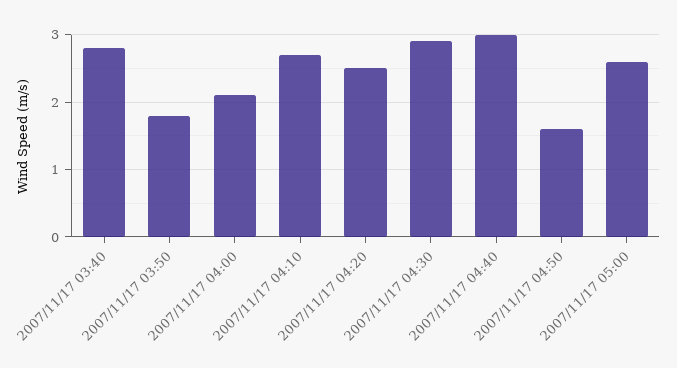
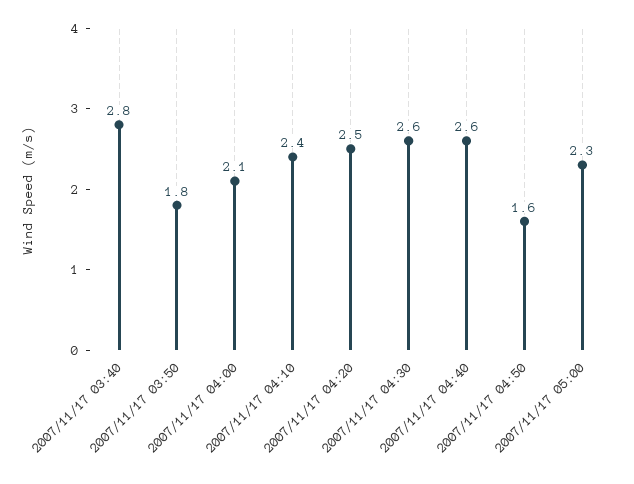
  {
    "2007/11/17 03:40": 2.8,
    "2007/11/17 03:50": 1.8,
    "2007/11/17 04:00": 2.1,
-   "2007/11/17 04:10": 2.7,
+   "2007/11/17 04:10": 2.4,
    "2007/11/17 04:20": 2.5,
-   "2007/11/17 04:30": 2.9,
+   "2007/11/17 04:30": 2.6,
-   "2007/11/17 04:40": 3,
+   "2007/11/17 04:40": 2.6,
    "2007/11/17 04:50": 1.6,
-   "2007/11/17 05:00": 2.6
+   "2007/11/17 05:00": 2.3
  }

